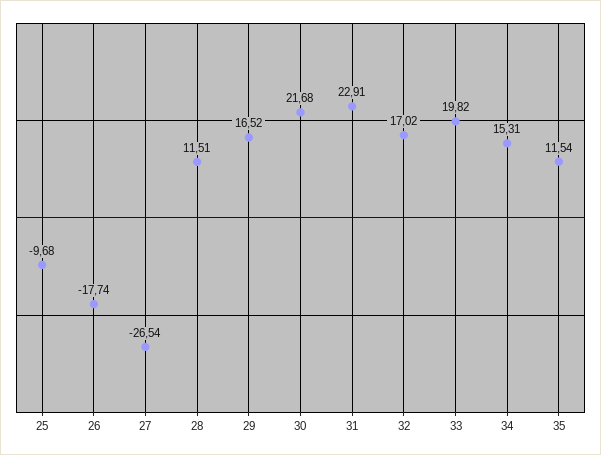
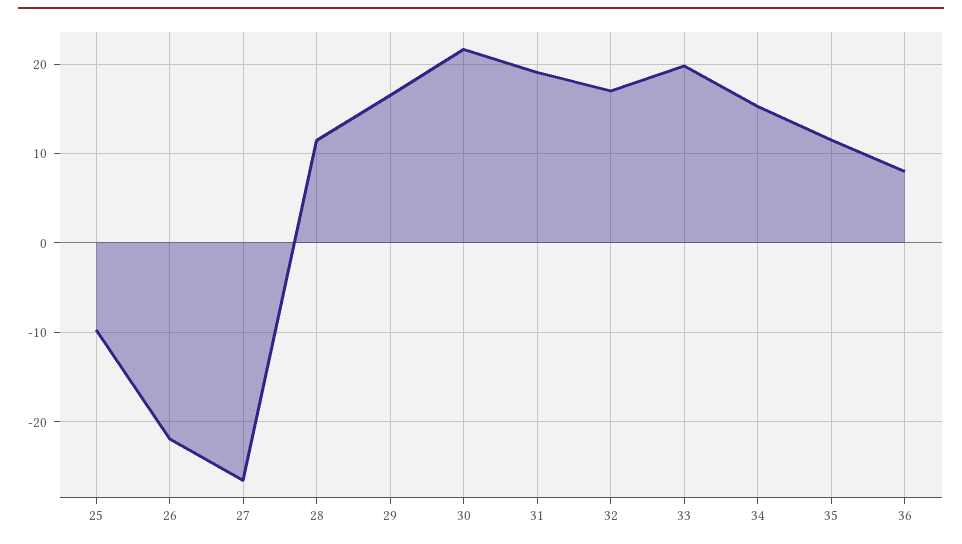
  {
    "25": -9.68,
-   "26": -17.74,
+   "26": -22,
    "27": -26.54,
    "28": 11.51,
    "29": 16.52,
    "30": 21.68,
-   "31": 22.91,
+   "31": 19,
    "32": 17.02,
    "33": 19.82,
    "34": 15.31,
-   "35": 11.54
+   "35": 11.54,
+   "36": 8
  }

